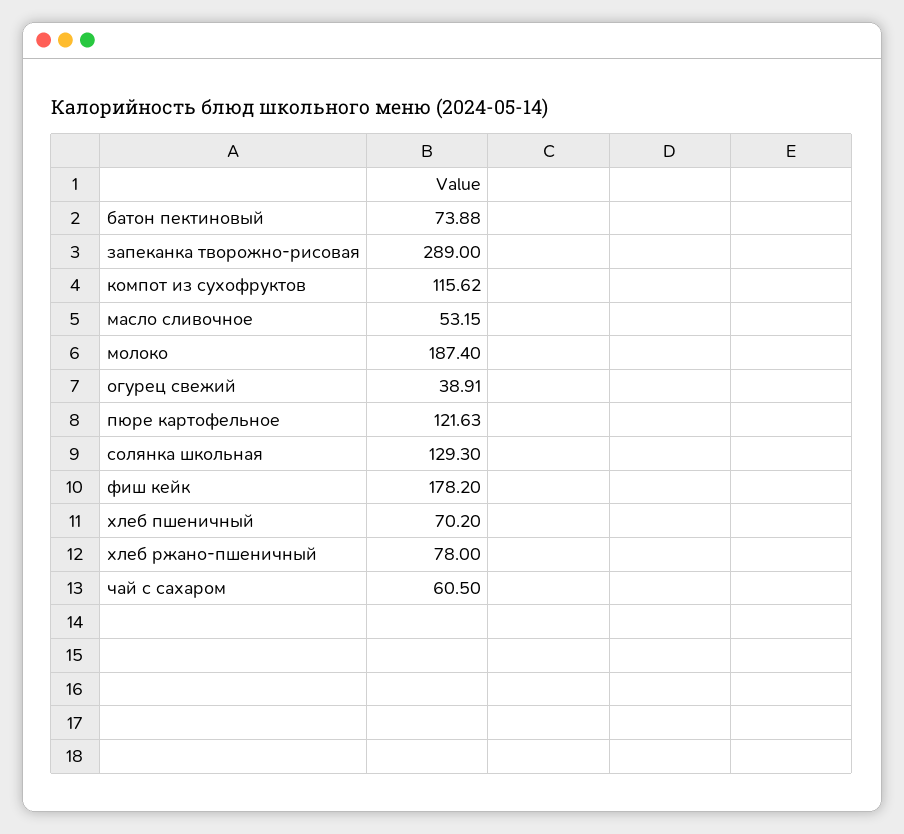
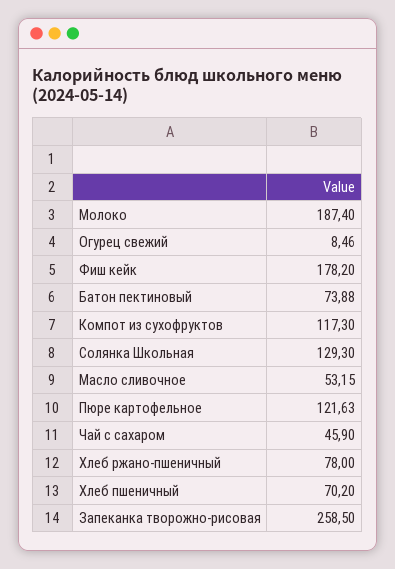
  {
    "батон пектиновый": 73.88,
-   "запеканка творожно-рисовая": 289,
+   "запеканка творожно-рисовая": 258.5,
-   "компот из сухофруктов": 115.62,
+   "компот из сухофруктов": 117.3,
    "масло сливочное": 53.15,
    "молоко": 187.4,
-   "огурец свежий": 38.91,
+   "огурец свежий": 8.46,
    "пюре картофельное": 121.63,
    "солянка школьная": 129.3,
    "фиш кейк": 178.2,
    "хлеб пшеничный": 70.2,
    "хлеб ржано-пшеничный": 78,
-   "чай с сахаром": 60.5
+   "чай с сахаром": 45.9
  }

